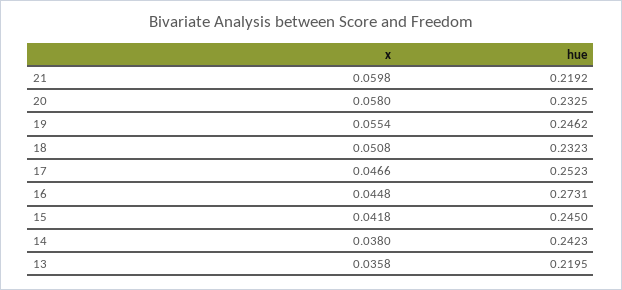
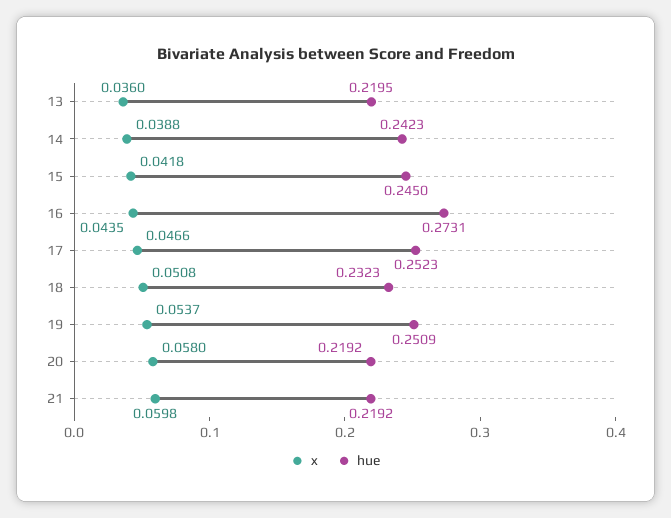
  {
    "x": {
      "21": 0.0598,
      "20": 0.058,
-     "19": 0.0554,
+     "19": 0.0537,
      "18": 0.0508,
      "17": 0.0466,
-     "16": 0.0448,
+     "16": 0.0435,
      "15": 0.0418,
-     "14": 0.038,
+     "14": 0.0388,
-     "13": 0.0358
+     "13": 0.036
    },
    "hue": {
      "21": 0.2192,
-     "20": 0.2325,
+     "20": 0.2192,
-     "19": 0.2462,
+     "19": 0.2509,
      "18": 0.2323,
      "17": 0.2523,
      "16": 0.2731,
      "15": 0.245,
      "14": 0.2423,
      "13": 0.2195
    }
  }

